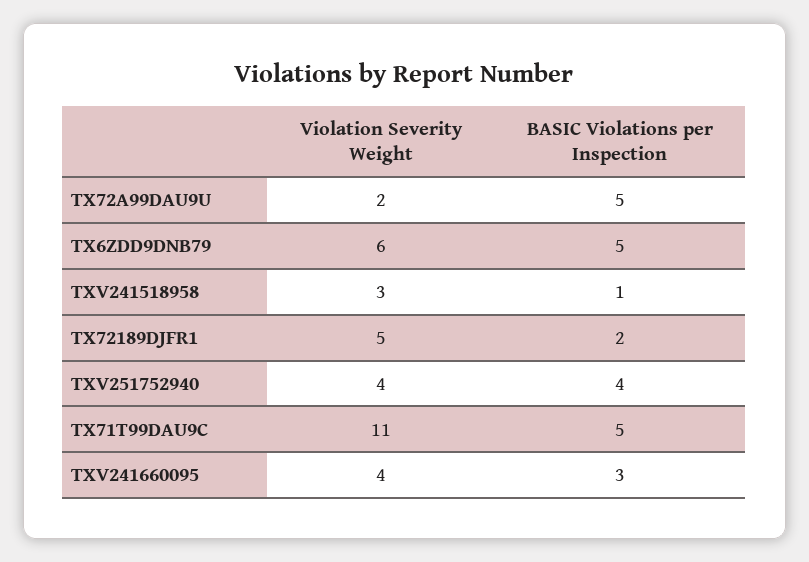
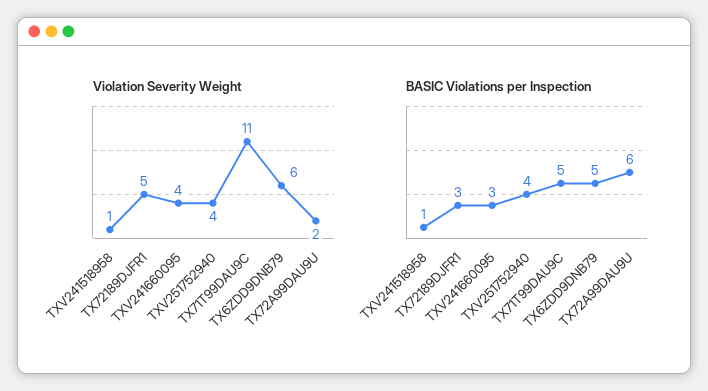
  {
    "Violation Severity Weight": {
      "TX72A99DAU9U": 2,
      "TX6ZDD9DNB79": 6,
-     "TXV241518958": 3,
+     "TXV241518958": 1,
      "TX72189DJFR1": 5,
      "TXV251752940": 4,
      "TX71T99DAU9C": 11,
      "TXV241660095": 4
    },
    "BASIC Violations per Inspection": {
-     "TX72A99DAU9U": 5,
+     "TX72A99DAU9U": 6,
      "TX6ZDD9DNB79": 5,
      "TXV241518958": 1,
-     "TX72189DJFR1": 2,
+     "TX72189DJFR1": 3,
      "TXV251752940": 4,
      "TX71T99DAU9C": 5,
      "TXV241660095": 3
    }
  }

